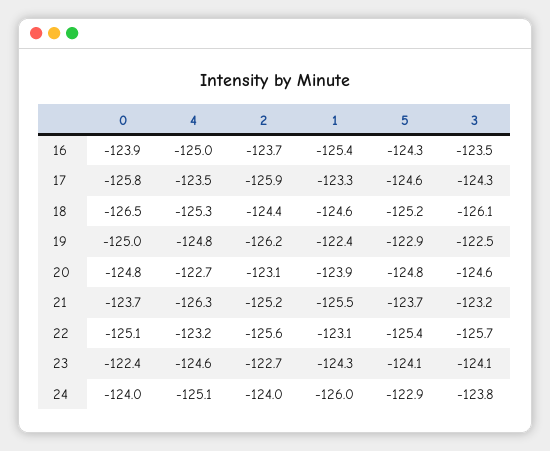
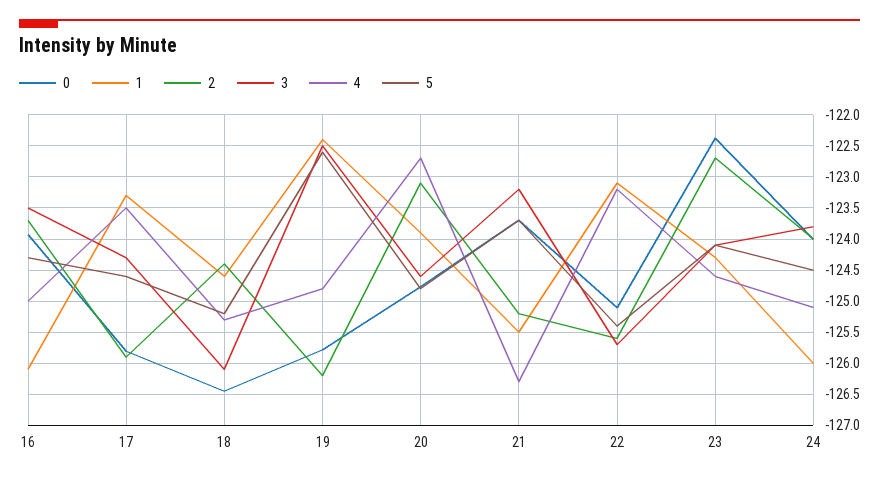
  {
    "0": {
      "16": -123.9,
      "17": -125.8,
      "18": -126.5,
-     "19": -125,
+     "19": -125.8,
      "20": -124.8,
      "21": -123.7,
      "22": -125.1,
      "23": -122.4,
      "24": -124
    },
    "4": {
      "16": -125,
      "17": -123.5,
      "18": -125.3,
      "19": -124.8,
      "20": -122.7,
      "21": -126.3,
      "22": -123.2,
      "23": -124.6,
      "24": -125.1
    },
    "2": {
      "16": -123.7,
      "17": -125.9,
      "18": -124.4,
      "19": -126.2,
      "20": -123.1,
      "21": -125.2,
      "22": -125.6,
      "23": -122.7,
      "24": -124
    },
    "1": {
-     "16": -125.4,
+     "16": -126.1,
      "17": -123.3,
      "18": -124.6,
      "19": -122.4,
      "20": -123.9,
      "21": -125.5,
      "22": -123.1,
      "23": -124.3,
      "24": -126
    },
    "5": {
      "16": -124.3,
      "17": -124.6,
      "18": -125.2,
-     "19": -122.9,
+     "19": -122.6,
      "20": -124.8,
      "21": -123.7,
      "22": -125.4,
      "23": -124.1,
-     "24": -122.9
+     "24": -124.5
    },
    "3": {
      "16": -123.5,
      "17": -124.3,
      "18": -126.1,
      "19": -122.5,
      "20": -124.6,
      "21": -123.2,
      "22": -125.7,
      "23": -124.1,
      "24": -123.8
    }
  }

